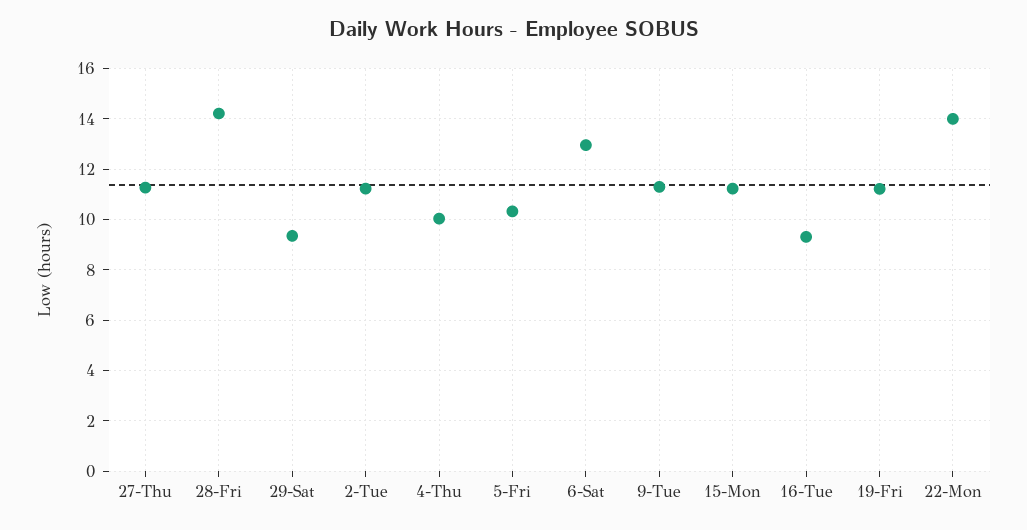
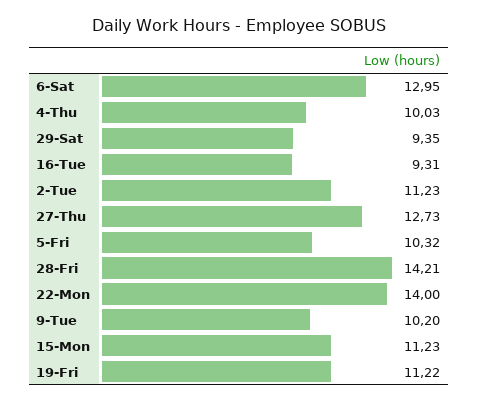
  {
-   "27-Thu": 11.25,
+   "27-Thu": 12.73,
    "28-Fri": 14.21,
    "29-Sat": 9.35,
    "2-Tue": 11.23,
    "4-Thu": 10.03,
    "5-Fri": 10.32,
    "6-Sat": 12.95,
-   "9-Tue": 11.25,
+   "9-Tue": 10.2,
    "15-Mon": 11.23,
    "16-Tue": 9.31,
    "19-Fri": 11.22,
    "22-Mon": 14
  }

